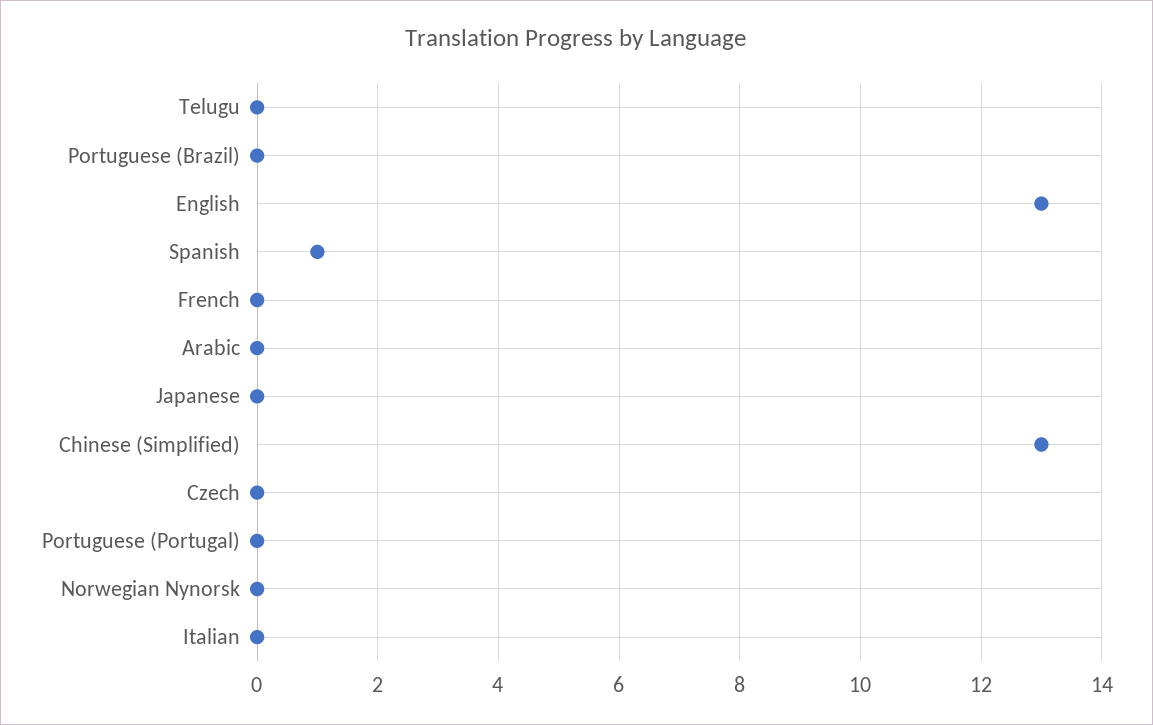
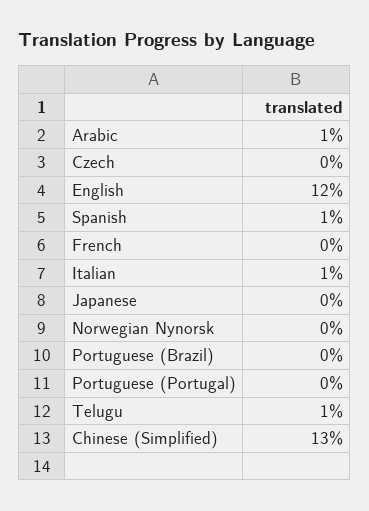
  {
-   "Telugu": 0,
+   "Telugu": 1,
    "Portuguese (Brazil)": 0,
-   "English": 13,
+   "English": 12,
    "Spanish": 1,
    "French": 0,
-   "Arabic": 0,
+   "Arabic": 1,
    "Japanese": 0,
    "Chinese (Simplified)": 13,
    "Czech": 0,
    "Portuguese (Portugal)": 0,
    "Norwegian Nynorsk": 0,
-   "Italian": 0
+   "Italian": 1
  }

